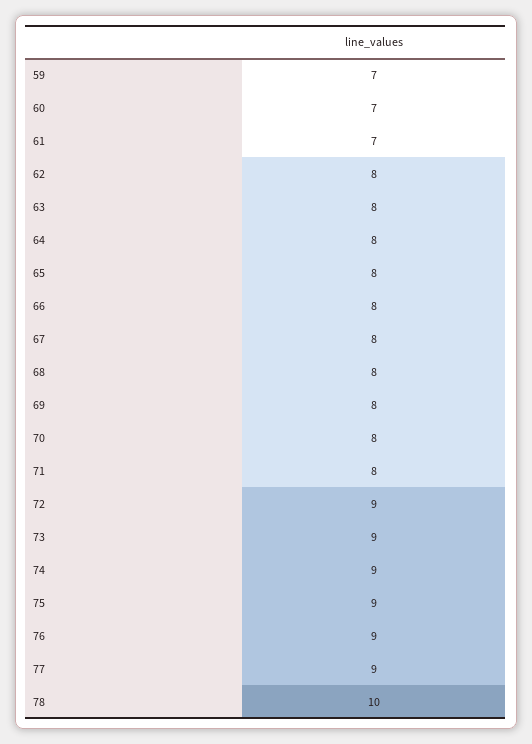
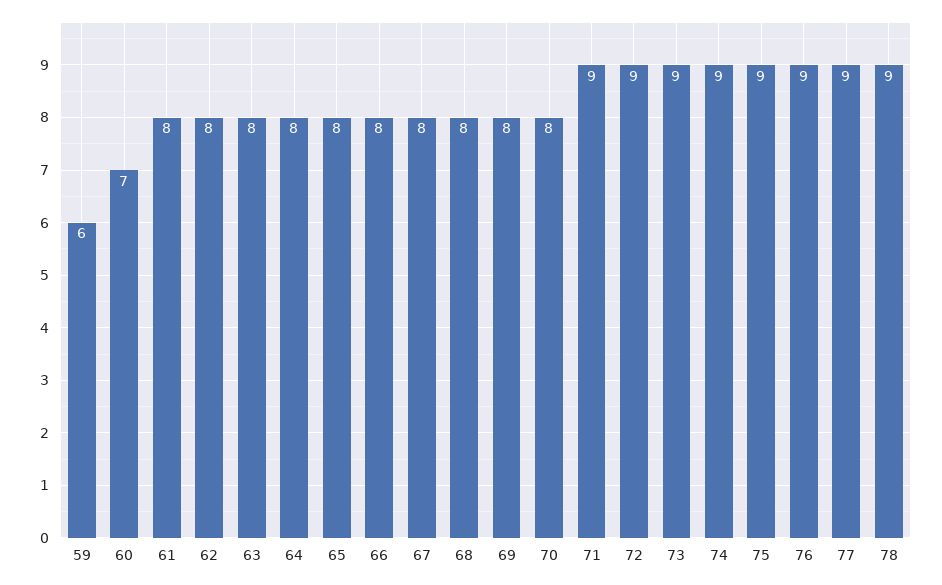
  {
-   "59": 7,
+   "59": 6,
    "60": 7,
-   "61": 7,
+   "61": 8,
    "62": 8,
    "63": 8,
    "64": 8,
    "65": 8,
    "66": 8,
    "67": 8,
    "68": 8,
    "69": 8,
    "70": 8,
-   "71": 8,
+   "71": 9,
    "72": 9,
    "73": 9,
    "74": 9,
    "75": 9,
    "76": 9,
    "77": 9,
-   "78": 10
+   "78": 9
  }

